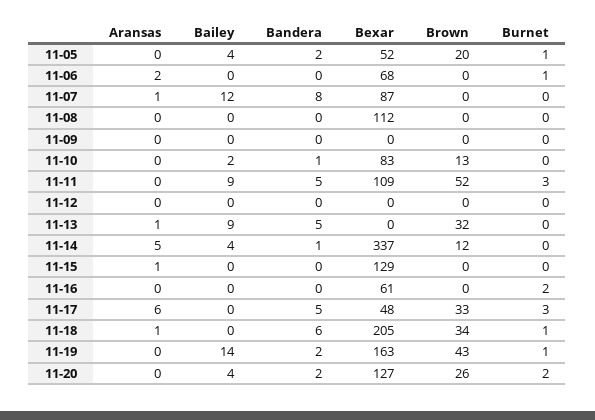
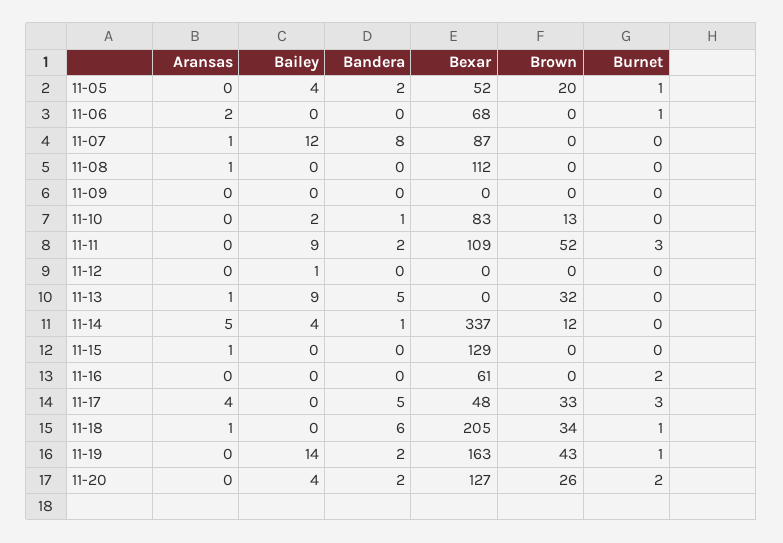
  {
    "Aransas": {
      "11-05": 0,
      "11-06": 2,
      "11-07": 1,
-     "11-08": 0,
+     "11-08": 1,
      "11-09": 0,
      "11-10": 0,
      "11-11": 0,
      "11-12": 0,
      "11-13": 1,
      "11-14": 5,
      "11-15": 1,
      "11-16": 0,
-     "11-17": 6,
+     "11-17": 4,
      "11-18": 1,
      "11-19": 0,
      "11-20": 0
    },
    "Bailey": {
      "11-05": 4,
      "11-06": 0,
      "11-07": 12,
      "11-08": 0,
      "11-09": 0,
      "11-10": 2,
      "11-11": 9,
-     "11-12": 0,
+     "11-12": 1,
      "11-13": 9,
      "11-14": 4,
      "11-15": 0,
      "11-16": 0,
      "11-17": 0,
      "11-18": 0,
      "11-19": 14,
      "11-20": 4
    },
    "Bandera": {
      "11-05": 2,
      "11-06": 0,
      "11-07": 8,
      "11-08": 0,
      "11-09": 0,
      "11-10": 1,
-     "11-11": 5,
+     "11-11": 2,
      "11-12": 0,
      "11-13": 5,
      "11-14": 1,
      "11-15": 0,
      "11-16": 0,
      "11-17": 5,
      "11-18": 6,
      "11-19": 2,
      "11-20": 2
    },
    "Bexar": {
      "11-05": 52,
      "11-06": 68,
      "11-07": 87,
      "11-08": 112,
      "11-09": 0,
      "11-10": 83,
      "11-11": 109,
      "11-12": 0,
      "11-13": 0,
      "11-14": 337,
      "11-15": 129,
      "11-16": 61,
      "11-17": 48,
      "11-18": 205,
      "11-19": 163,
      "11-20": 127
    },
    "Brown": {
      "11-05": 20,
      "11-06": 0,
      "11-07": 0,
      "11-08": 0,
      "11-09": 0,
      "11-10": 13,
      "11-11": 52,
      "11-12": 0,
      "11-13": 32,
      "11-14": 12,
      "11-15": 0,
      "11-16": 0,
      "11-17": 33,
      "11-18": 34,
      "11-19": 43,
      "11-20": 26
    },
    "Burnet": {
      "11-05": 1,
      "11-06": 1,
      "11-07": 0,
      "11-08": 0,
      "11-09": 0,
      "11-10": 0,
      "11-11": 3,
      "11-12": 0,
      "11-13": 0,
      "11-14": 0,
      "11-15": 0,
      "11-16": 2,
      "11-17": 3,
      "11-18": 1,
      "11-19": 1,
      "11-20": 2
    }
  }

